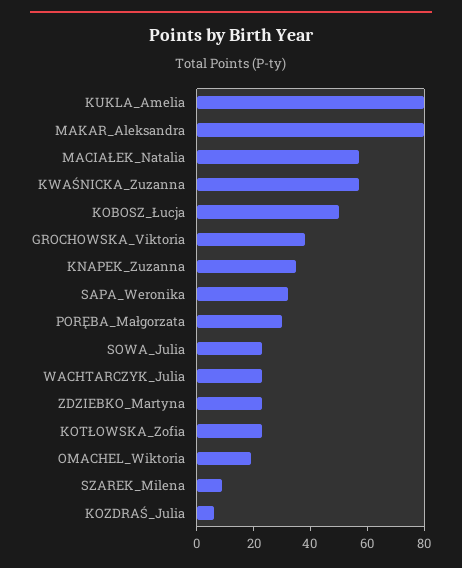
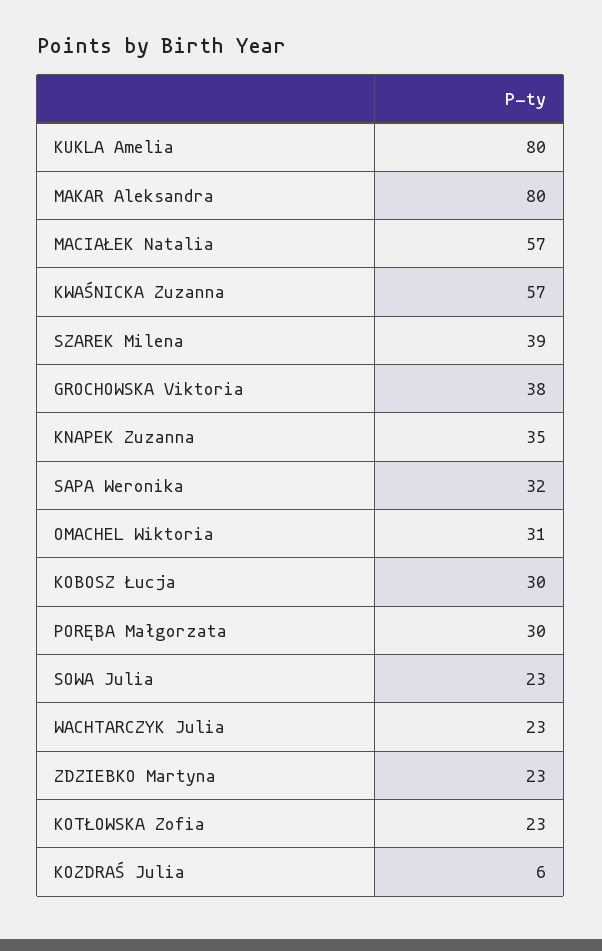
  {
    "KUKLA_Amelia": 80,
    "MAKAR_Aleksandra": 80,
    "MACIAŁEK_Natalia": 57,
    "KWAŚNICKA_Zuzanna": 57,
-   "KOBOSZ_Łucja": 50,
+   "KOBOSZ_Łucja": 30,
    "GROCHOWSKA_Viktoria": 38,
    "KNAPEK_Zuzanna": 35,
    "SAPA_Weronika": 32,
    "PORĘBA_Małgorzata": 30,
    "SOWA_Julia": 23,
    "WACHTARCZYK_Julia": 23,
    "ZDZIEBKO_Martyna": 23,
    "KOTŁOWSKA_Zofia": 23,
-   "OMACHEL_Wiktoria": 20,
+   "OMACHEL_Wiktoria": 31,
-   "SZAREK_Milena": 10,
+   "SZAREK_Milena": 39,
    "KOZDRAŚ_Julia": 6
  }

